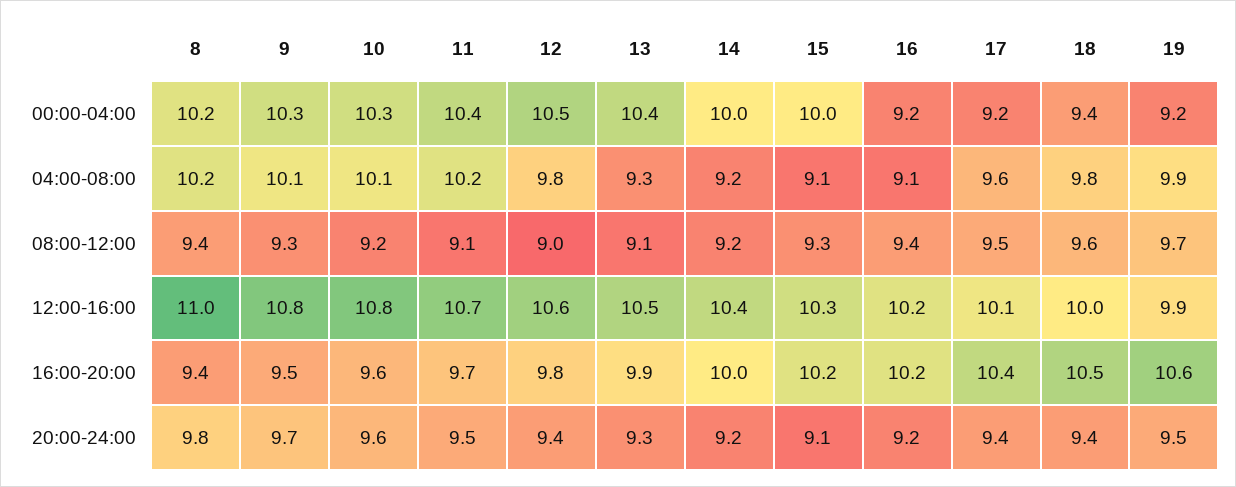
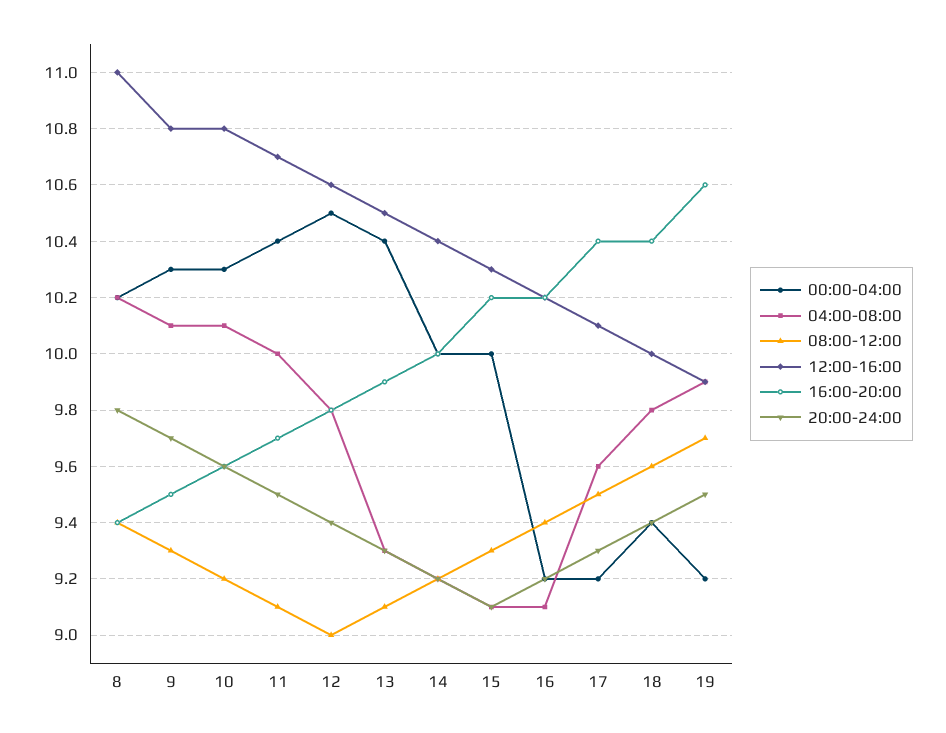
  {
    "00:00-04:00": {
      "8": 10.2,
      "9": 10.3,
      "10": 10.3,
      "11": 10.4,
      "12": 10.5,
      "13": 10.4,
      "14": 10,
      "15": 10,
      "16": 9.2,
      "17": 9.2,
      "18": 9.4,
      "19": 9.2
    },
    "04:00-08:00": {
      "8": 10.2,
      "9": 10.1,
      "10": 10.1,
-     "11": 10.2,
+     "11": 10,
      "12": 9.8,
      "13": 9.3,
      "14": 9.2,
      "15": 9.1,
      "16": 9.1,
      "17": 9.6,
      "18": 9.8,
      "19": 9.9
    },
    "08:00-12:00": {
      "8": 9.4,
      "9": 9.3,
      "10": 9.2,
      "11": 9.1,
      "12": 9,
      "13": 9.1,
      "14": 9.2,
      "15": 9.3,
      "16": 9.4,
      "17": 9.5,
      "18": 9.6,
      "19": 9.7
    },
    "12:00-16:00": {
      "8": 11,
      "9": 10.8,
      "10": 10.8,
      "11": 10.7,
      "12": 10.6,
      "13": 10.5,
      "14": 10.4,
      "15": 10.3,
      "16": 10.2,
      "17": 10.1,
      "18": 10,
      "19": 9.9
    },
    "16:00-20:00": {
      "8": 9.4,
      "9": 9.5,
      "10": 9.6,
      "11": 9.7,
      "12": 9.8,
      "13": 9.9,
      "14": 10,
      "15": 10.2,
      "16": 10.2,
      "17": 10.4,
-     "18": 10.5,
+     "18": 10.4,
      "19": 10.6
    },
    "20:00-24:00": {
      "8": 9.8,
      "9": 9.7,
      "10": 9.6,
      "11": 9.5,
      "12": 9.4,
      "13": 9.3,
      "14": 9.2,
      "15": 9.1,
      "16": 9.2,
-     "17": 9.4,
+     "17": 9.3,
      "18": 9.4,
      "19": 9.5
    }
  }

